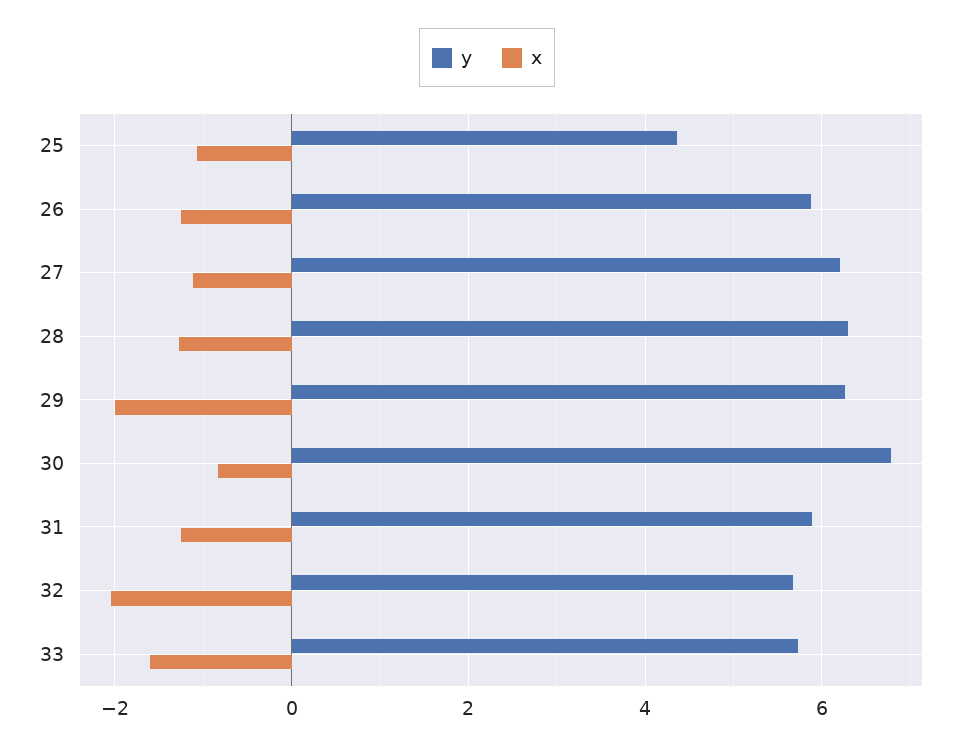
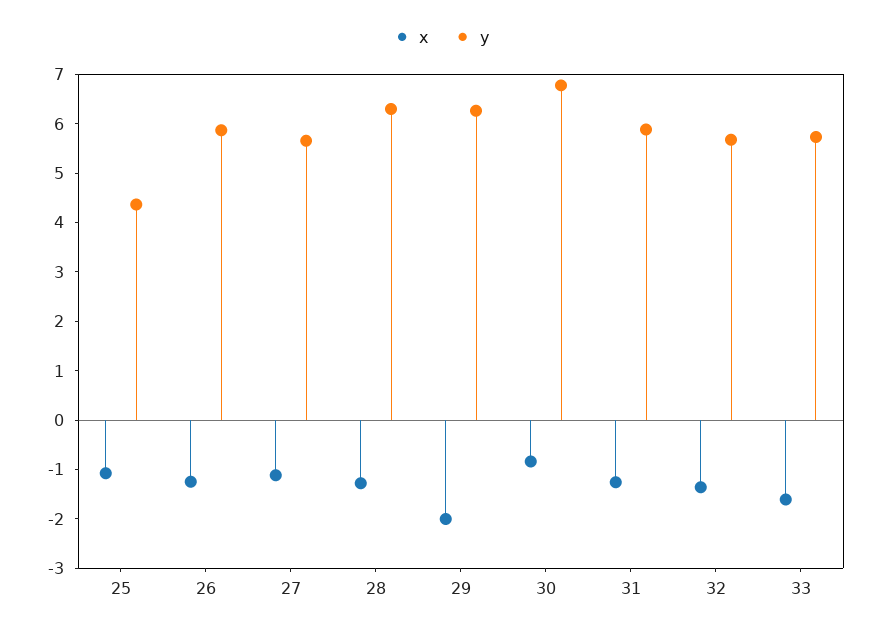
  {
    "y": {
      "25": 4.4,
      "26": 5.8,
-     "27": 6.2,
+     "27": 5.6,
      "28": 6.4,
      "29": 6.2,
      "30": 6.8,
      "31": 5.8,
      "32": 5.6,
      "33": 5.8
    },
    "x": {
      "25": -1,
      "26": -1.2,
      "27": -1.2,
      "28": -1.2,
      "29": -2,
      "30": -0.8,
      "31": -1.2,
-     "32": -2,
+     "32": -1.4,
      "33": -1.6
    }
  }

